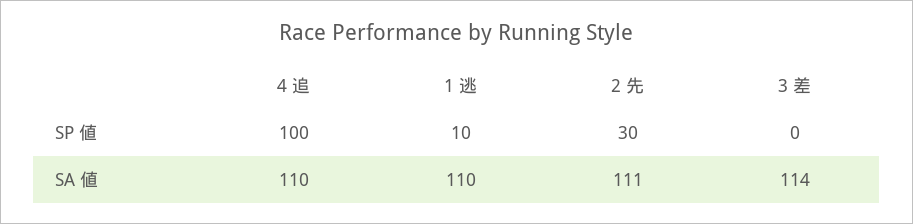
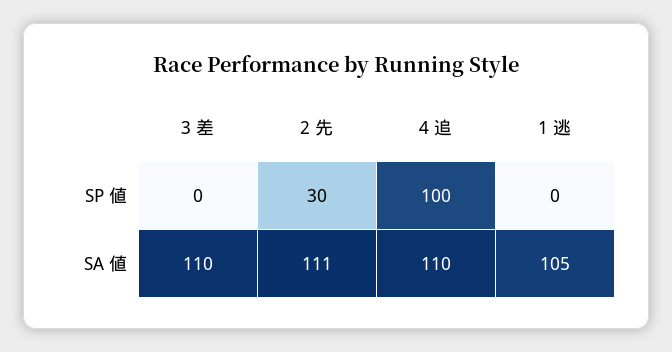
  {
    "4 追": {
      "SP 値": 100,
      "SA 値": 110
    },
    "1 逃": {
-     "SP 値": 10,
+     "SP 値": 0,
-     "SA 値": 110
+     "SA 値": 105
    },
    "2 先": {
      "SP 値": 30,
      "SA 値": 111
    },
    "3 差": {
      "SP 値": 0,
-     "SA 値": 114
+     "SA 値": 110
    }
  }

